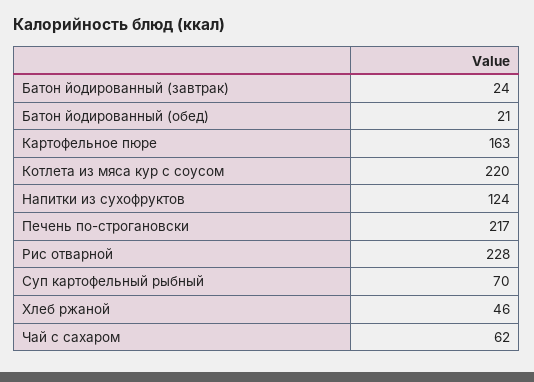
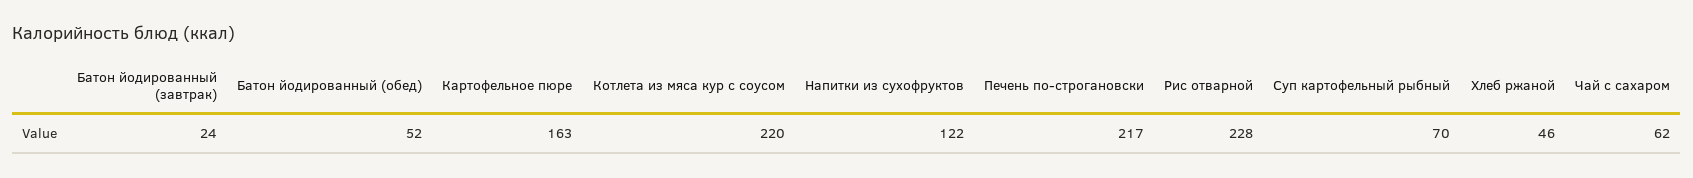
  {
    "Батон йодированный (завтрак)": 24,
-   "Батон йодированный (обед)": 21,
+   "Батон йодированный (обед)": 52,
    "Картофельное пюре": 163,
    "Котлета из мяса кур с соусом": 220,
-   "Напитки из сухофруктов": 124,
+   "Напитки из сухофруктов": 122,
    "Печень по-строгановски": 217,
    "Рис отварной": 228,
    "Суп картофельный рыбный": 70,
    "Хлеб ржаной": 46,
    "Чай с сахаром": 62
  }

